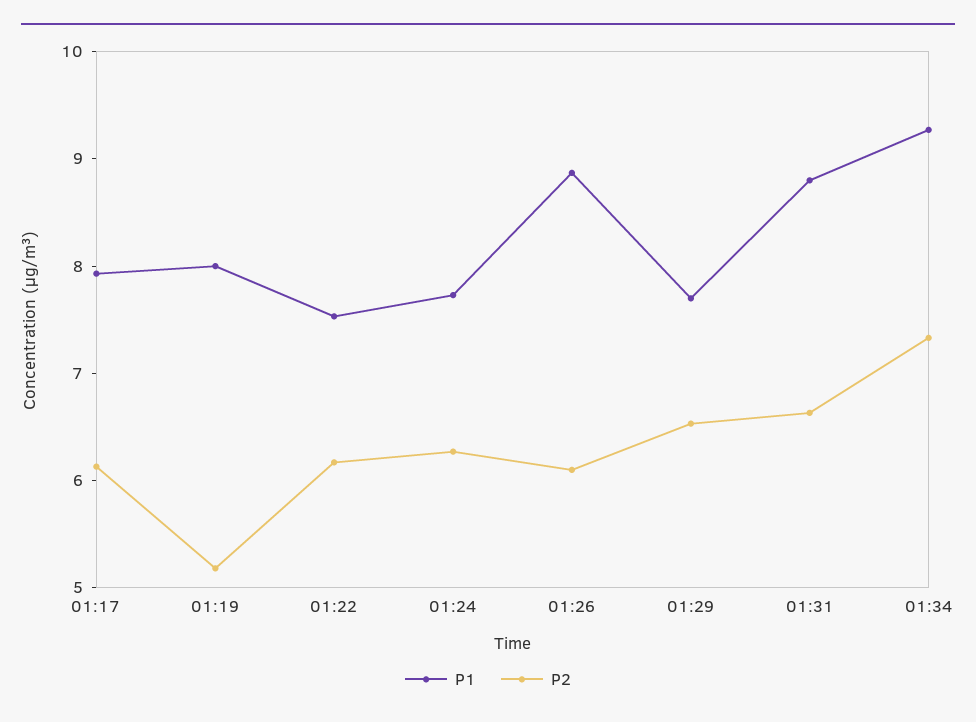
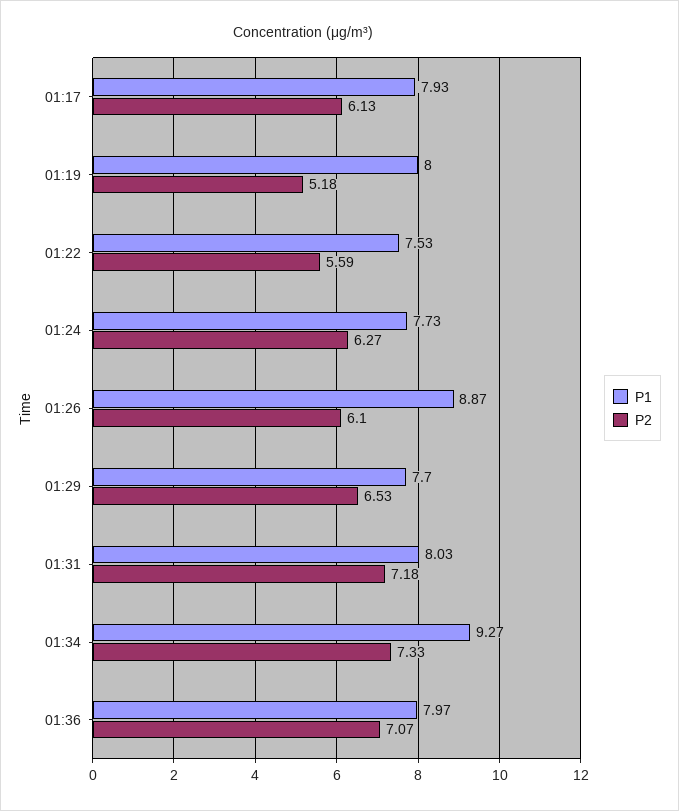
  {
    "P1": {
      "01:17": 7.93,
      "01:19": 8,
      "01:22": 7.53,
      "01:24": 7.73,
      "01:26": 8.87,
      "01:29": 7.7,
-     "01:31": 8.8,
+     "01:31": 8.03,
-     "01:34": 9.27
+     "01:34": 9.27,
+     "01:36": 7.97
    },
    "P2": {
      "01:17": 6.13,
      "01:19": 5.18,
-     "01:22": 6.2,
+     "01:22": 5.59,
      "01:24": 6.27,
      "01:26": 6.1,
      "01:29": 6.53,
-     "01:31": 6.6,
+     "01:31": 7.18,
-     "01:34": 7.33
+     "01:34": 7.33,
+     "01:36": 7.07
    }
  }

